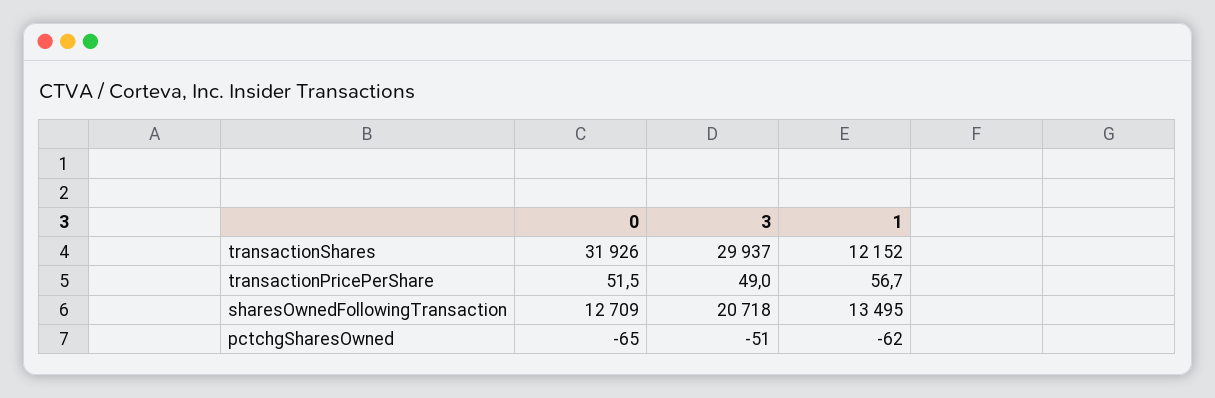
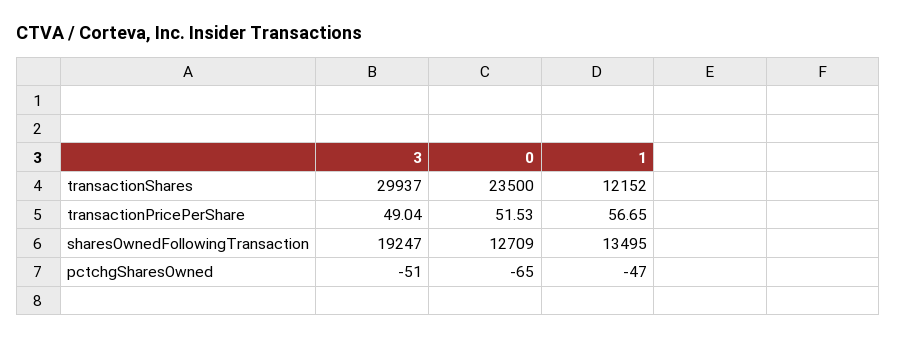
  {
    "0": {
-     "transactionShares": 31926,
+     "transactionShares": 23500,
      "transactionPricePerShare": 51.53,
      "sharesOwnedFollowingTransaction": 12709,
      "pctchgSharesOwned": -65
    },
    "3": {
      "transactionShares": 29937,
      "transactionPricePerShare": 49.04,
-     "sharesOwnedFollowingTransaction": 20718,
+     "sharesOwnedFollowingTransaction": 19247,
      "pctchgSharesOwned": -51
    },
    "1": {
      "transactionShares": 12152,
      "transactionPricePerShare": 56.65,
      "sharesOwnedFollowingTransaction": 13495,
-     "pctchgSharesOwned": -62
+     "pctchgSharesOwned": -47
    }
  }

